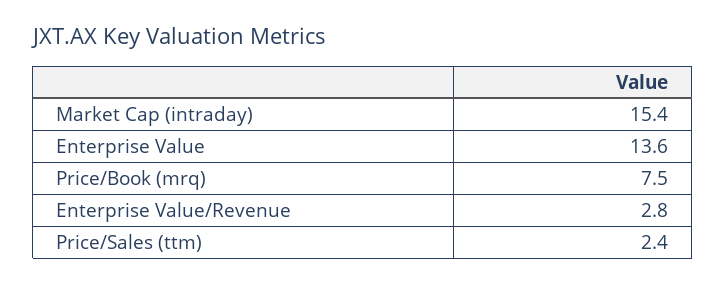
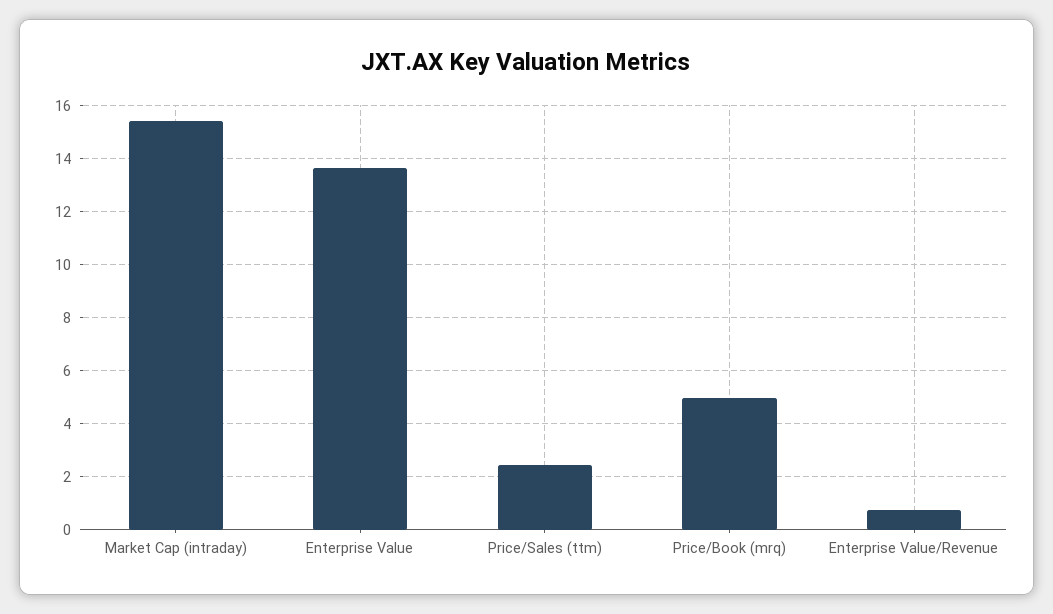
  {
    "Market Cap (intraday)": 15.4,
    "Enterprise Value": 13.6,
-   "Price/Book (mrq)": 7.5,
+   "Price/Book (mrq)": 5,
-   "Enterprise Value/Revenue": 2.8,
+   "Enterprise Value/Revenue": 0.75,
    "Price/Sales (ttm)": 2.4
  }

